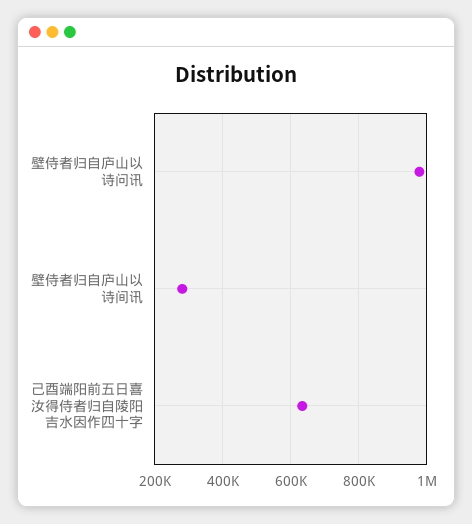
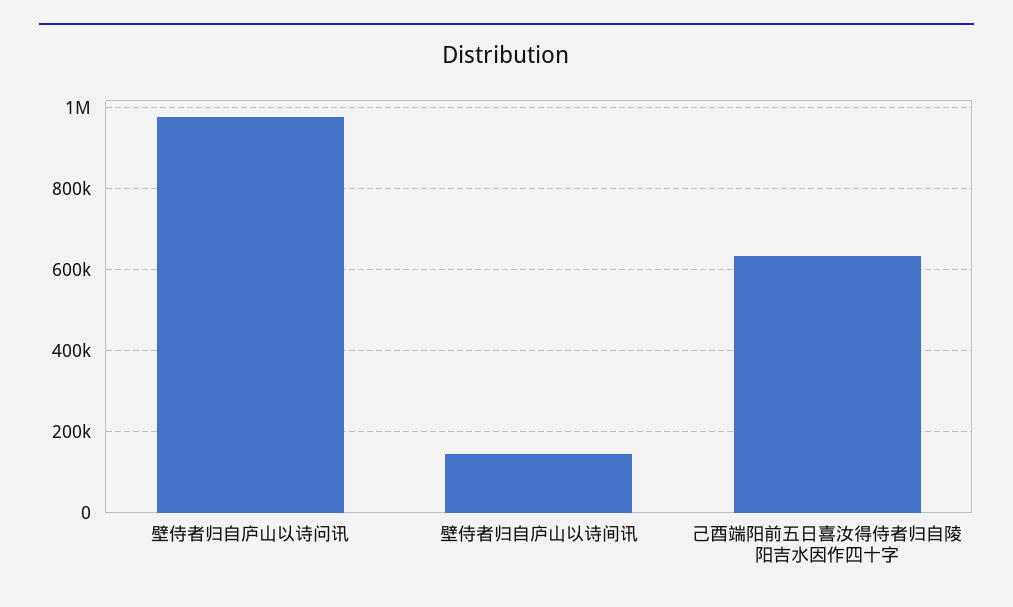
  {
    "壁侍者归自庐山以诗问讯": 980000,
-   "壁侍者归自庐山以诗间讯": 280000,
+   "壁侍者归自庐山以诗间讯": 140000,
    "己酉端阳前五日喜汝得侍者归自陵阳吉水因作四十字": 640000
  }

